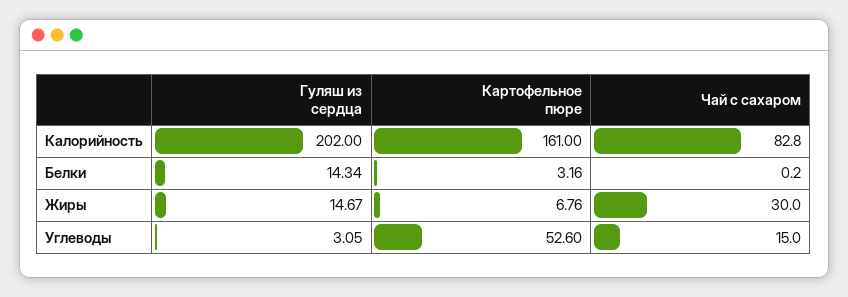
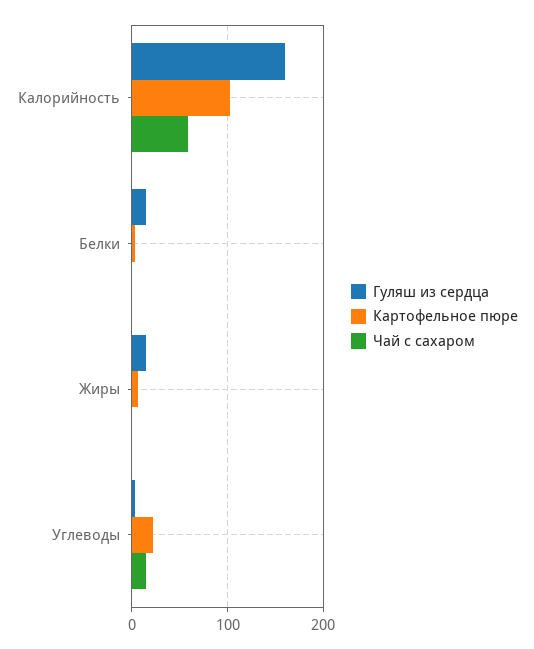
  {
    "Гуляш из сердца": {
-     "Калорийность": 202,
+     "Калорийность": 160,
      "Белки": 14.34,
      "Жиры": 14.67,
      "Углеводы": 3.05
    },
    "Картофельное пюре": {
-     "Калорийность": 161,
+     "Калорийность": 100,
      "Белки": 3.16,
      "Жиры": 6.76,
-     "Углеводы": 52.6
+     "Углеводы": 20
    },
    "Чай с сахаром": {
-     "Калорийность": 82.8,
+     "Калорийность": 60,
      "Белки": 0.2,
-     "Жиры": 30,
+     "Жиры": 0,
      "Углеводы": 15
    }
  }

